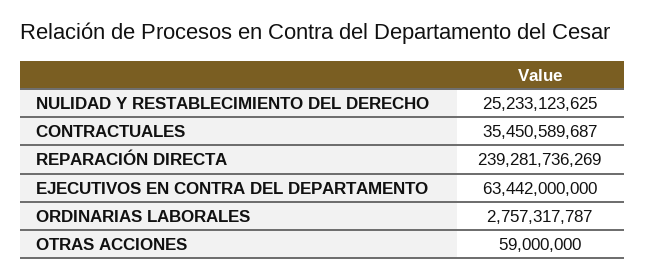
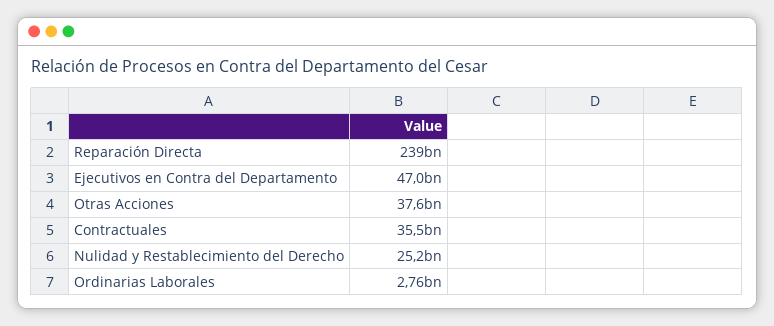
  {
    "NULIDAD Y RESTABLECIMIENTO DEL DERECHO": 25233123625,
    "CONTRACTUALES": 35450589687,
    "REPARACIÓN DIRECTA": 239281736269,
-   "EJECUTIVOS EN CONTRA DEL DEPARTAMENTO": 63442000000,
+   "EJECUTIVOS EN CONTRA DEL DEPARTAMENTO": 47000000000,
    "ORDINARIAS LABORALES": 2757317787,
-   "OTRAS ACCIONES": 59000000
+   "OTRAS ACCIONES": 37600000000
  }

